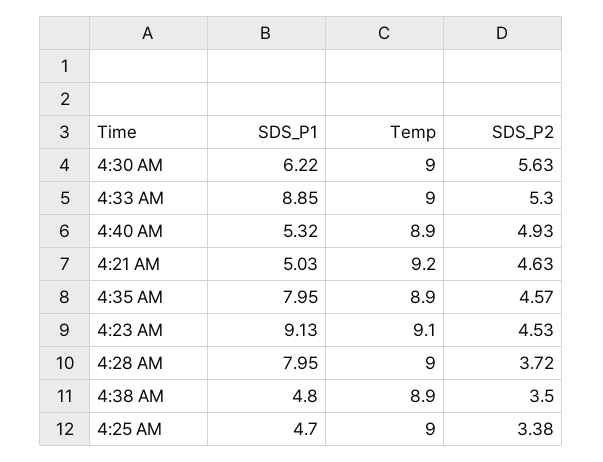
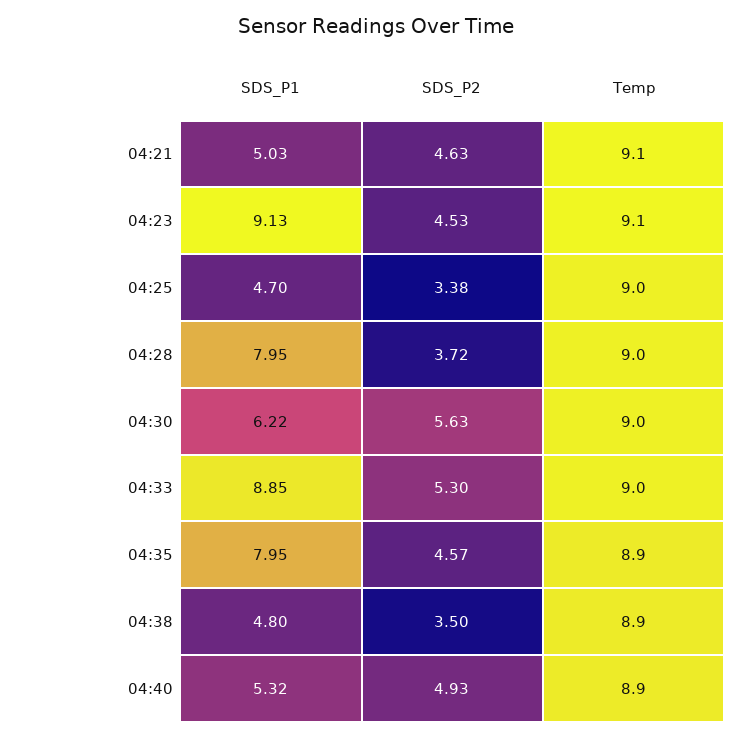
  {
    "SDS_P1": {
      "4:30 AM": 6.22,
      "4:33 AM": 8.85,
      "4:40 AM": 5.32,
      "4:21 AM": 5.03,
      "4:35 AM": 7.95,
      "4:23 AM": 9.13,
      "4:28 AM": 7.95,
      "4:38 AM": 4.8,
      "4:25 AM": 4.7
    },
    "Temp": {
      "4:30 AM": 9,
      "4:33 AM": 9,
      "4:40 AM": 8.9,
-     "4:21 AM": 9.2,
+     "4:21 AM": 9.1,
      "4:35 AM": 8.9,
      "4:23 AM": 9.1,
      "4:28 AM": 9,
      "4:38 AM": 8.9,
      "4:25 AM": 9
    },
    "SDS_P2": {
      "4:30 AM": 5.63,
      "4:33 AM": 5.3,
      "4:40 AM": 4.93,
      "4:21 AM": 4.63,
      "4:35 AM": 4.57,
      "4:23 AM": 4.53,
      "4:28 AM": 3.72,
      "4:38 AM": 3.5,
      "4:25 AM": 3.38
    }
  }

